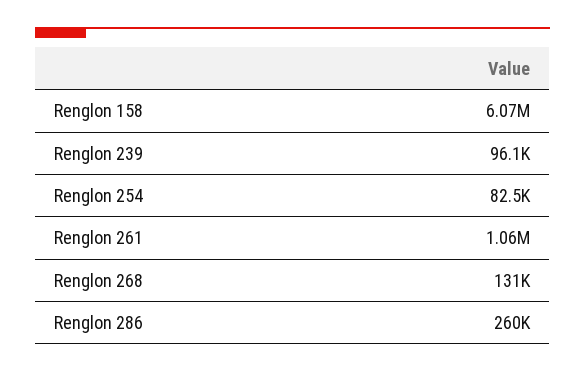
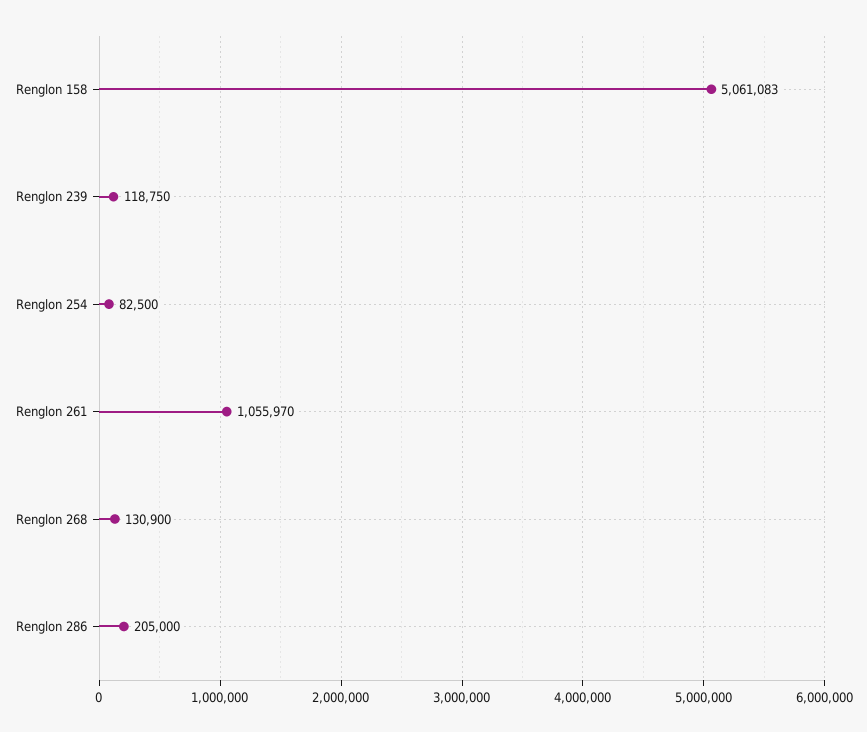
  {
-   "Renglon 158": 6070000,
+   "Renglon 158": 5061083,
-   "Renglon 239": 96100,
+   "Renglon 239": 118750,
    "Renglon 254": 82500,
    "Renglon 261": 1055970,
    "Renglon 268": 130900,
-   "Renglon 286": 260000
+   "Renglon 286": 205000
  }

